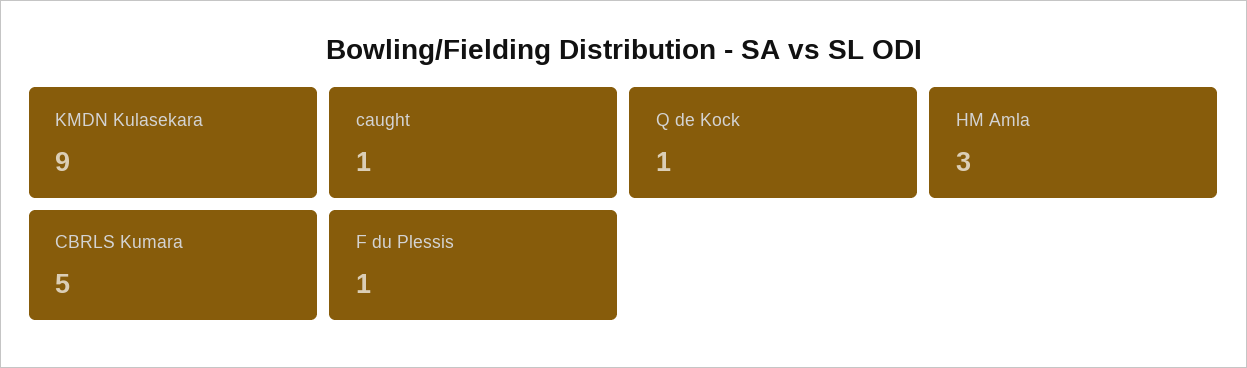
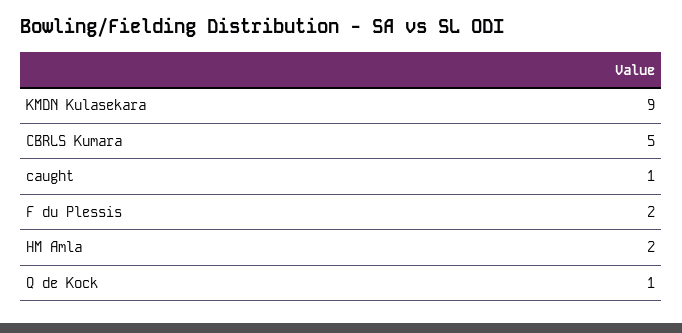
  {
    "KMDN Kulasekara": 9,
    "caught": 1,
    "Q de Kock": 1,
-   "HM Amla": 3,
+   "HM Amla": 2,
    "CBRLS Kumara": 5,
-   "F du Plessis": 1
+   "F du Plessis": 2
  }

